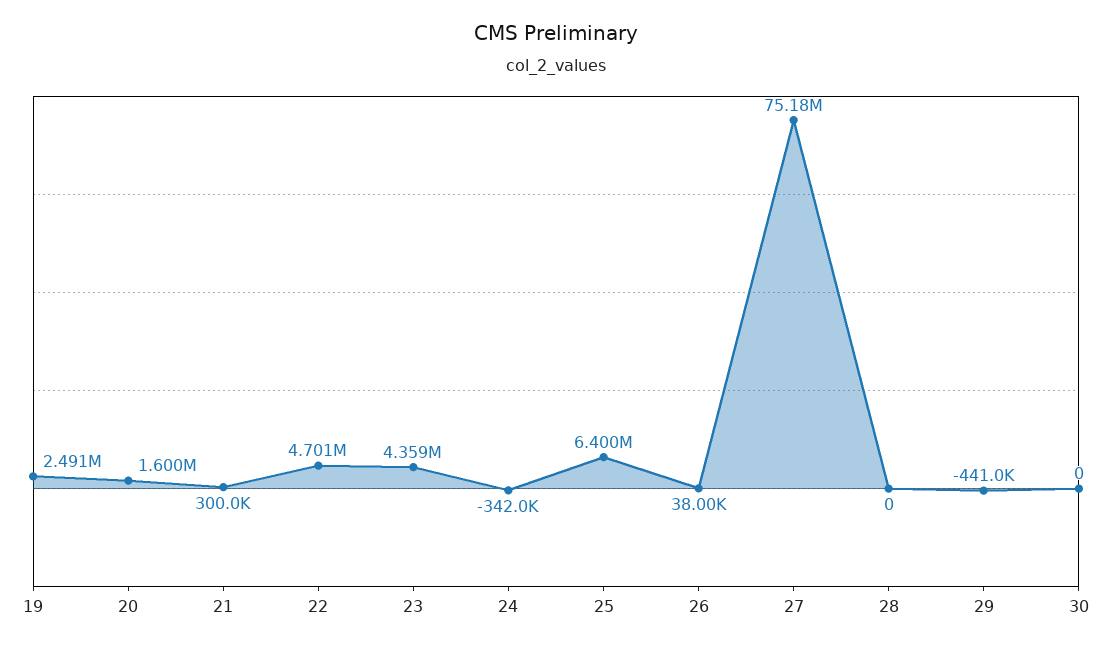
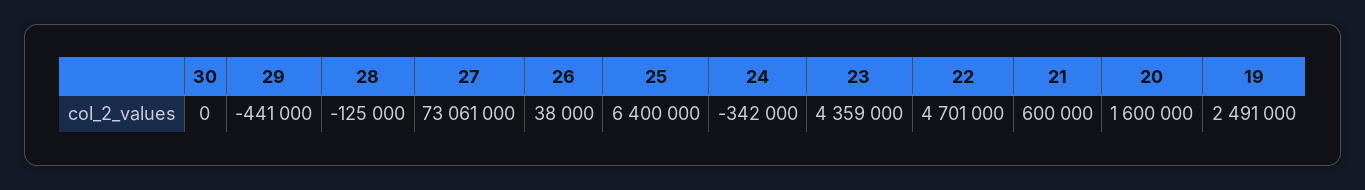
  {
    "19": 2491000,
    "20": 1600000,
-   "21": 300000,
+   "21": 600000,
    "22": 4701000,
    "23": 4359000,
    "24": -342000,
    "25": 6400000,
    "26": 38000,
-   "27": 75180000,
+   "27": 73061000,
-   "28": 0,
+   "28": -125000,
    "29": -441000,
    "30": 0
  }

